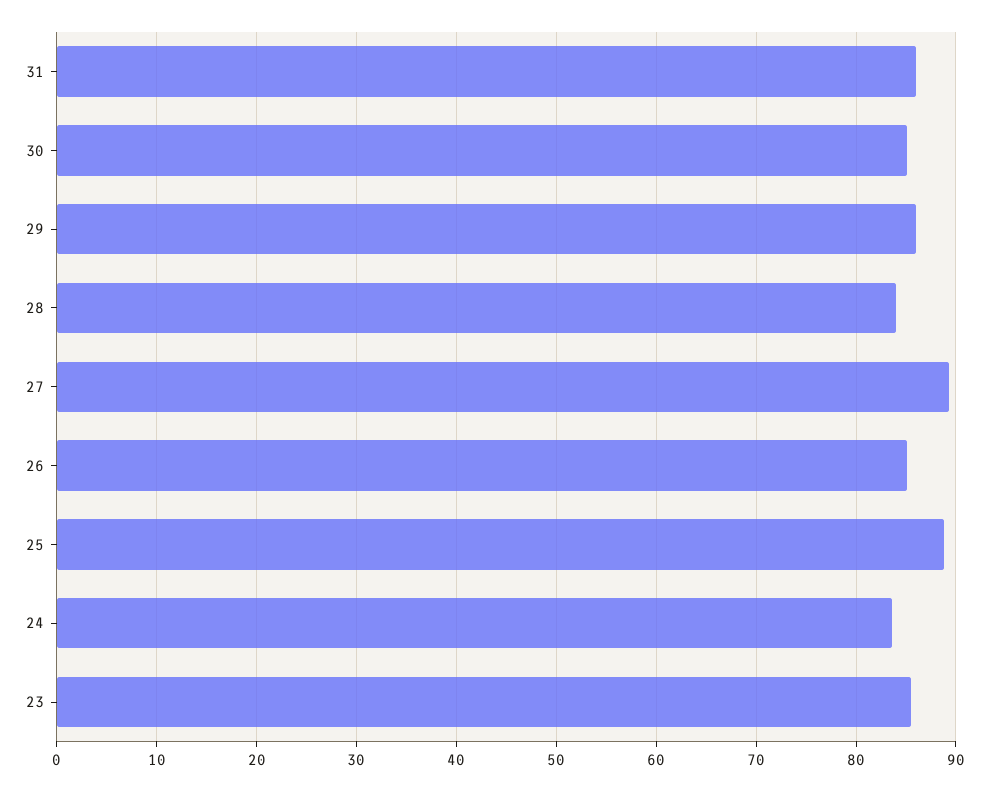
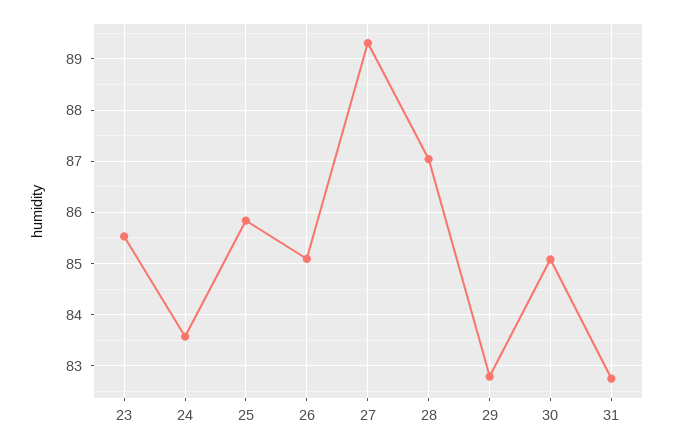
  {
-   "31": 86,
+   "31": 82.8,
    "30": 85,
-   "29": 86,
+   "29": 82.8,
-   "28": 84,
+   "28": 87,
    "27": 89.4,
    "26": 85,
-   "25": 89,
+   "25": 85.8,
    "24": 83.6,
    "23": 85.6
  }

